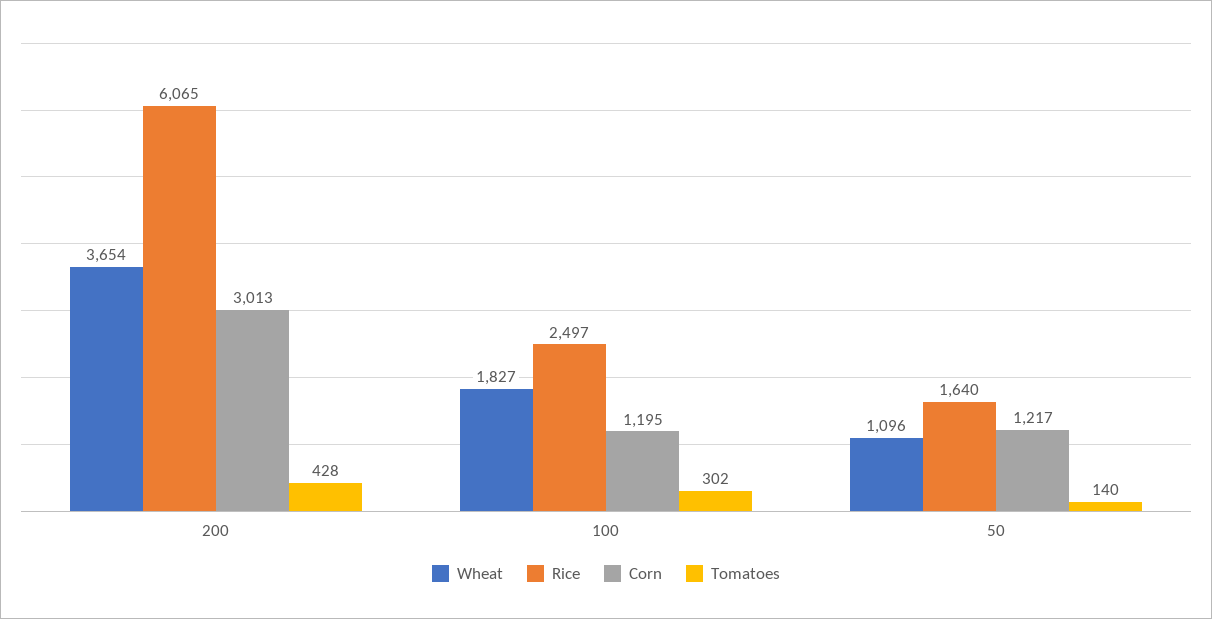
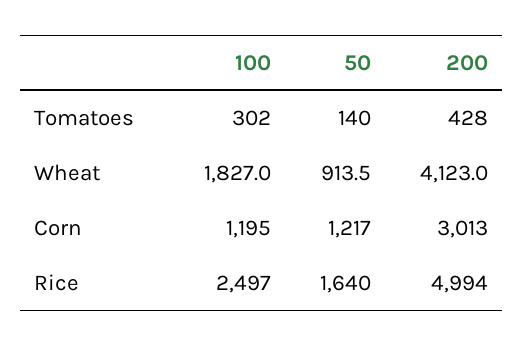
  {
    "Wheat": {
-     "200": 3654,
+     "200": 4123,
      "100": 1827,
-     "50": 1096
+     "50": 913.5
    },
    "Rice": {
-     "200": 6065,
+     "200": 4994,
      "100": 2497,
      "50": 1640
    },
    "Corn": {
      "200": 3013,
      "100": 1195,
      "50": 1217
    },
    "Tomatoes": {
      "200": 428,
      "100": 302,
      "50": 140
    }
  }

